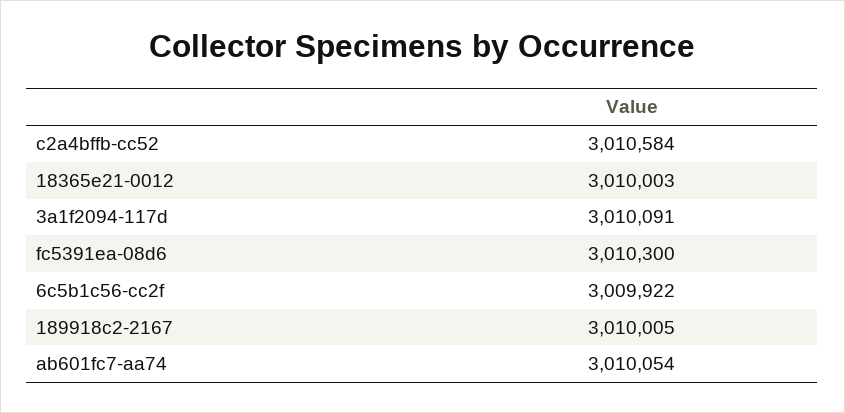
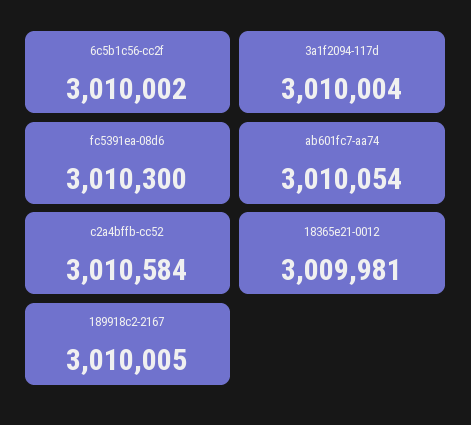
  {
    "c2a4bffb-cc52": 3010584,
-   "18365e21-0012": 3010003,
+   "18365e21-0012": 3009981,
-   "3a1f2094-117d": 3010091,
+   "3a1f2094-117d": 3010004,
    "fc5391ea-08d6": 3010300,
-   "6c5b1c56-cc2f": 3009922,
+   "6c5b1c56-cc2f": 3010002,
    "189918c2-2167": 3010005,
    "ab601fc7-aa74": 3010054
  }

